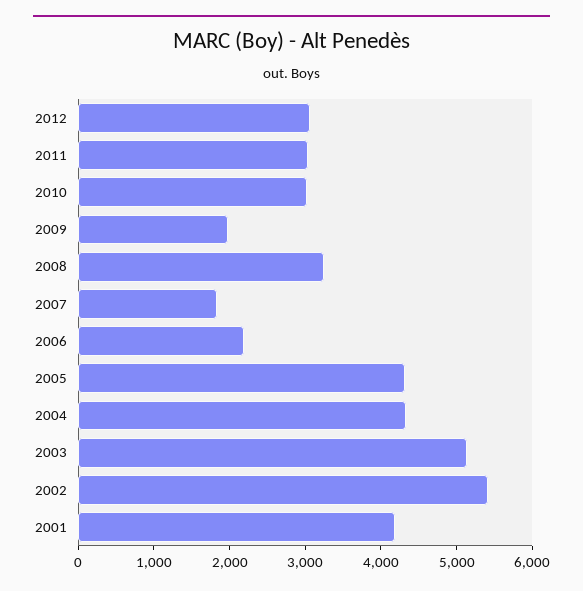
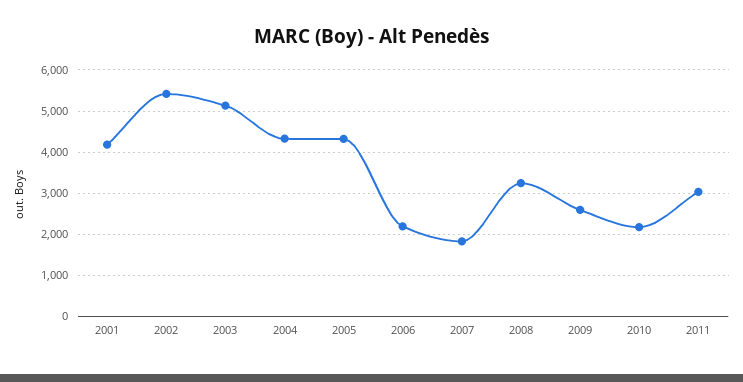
  {
-   "2012": 3000,
    "2011": 3000,
-   "2010": 3000,
+   "2010": 2200,
-   "2009": 2000,
+   "2009": 2600,
    "2008": 3200,
    "2007": 1800,
    "2006": 2200,
    "2005": 4400,
    "2004": 4400,
    "2003": 5200,
    "2002": 5400,
    "2001": 4200
  }

